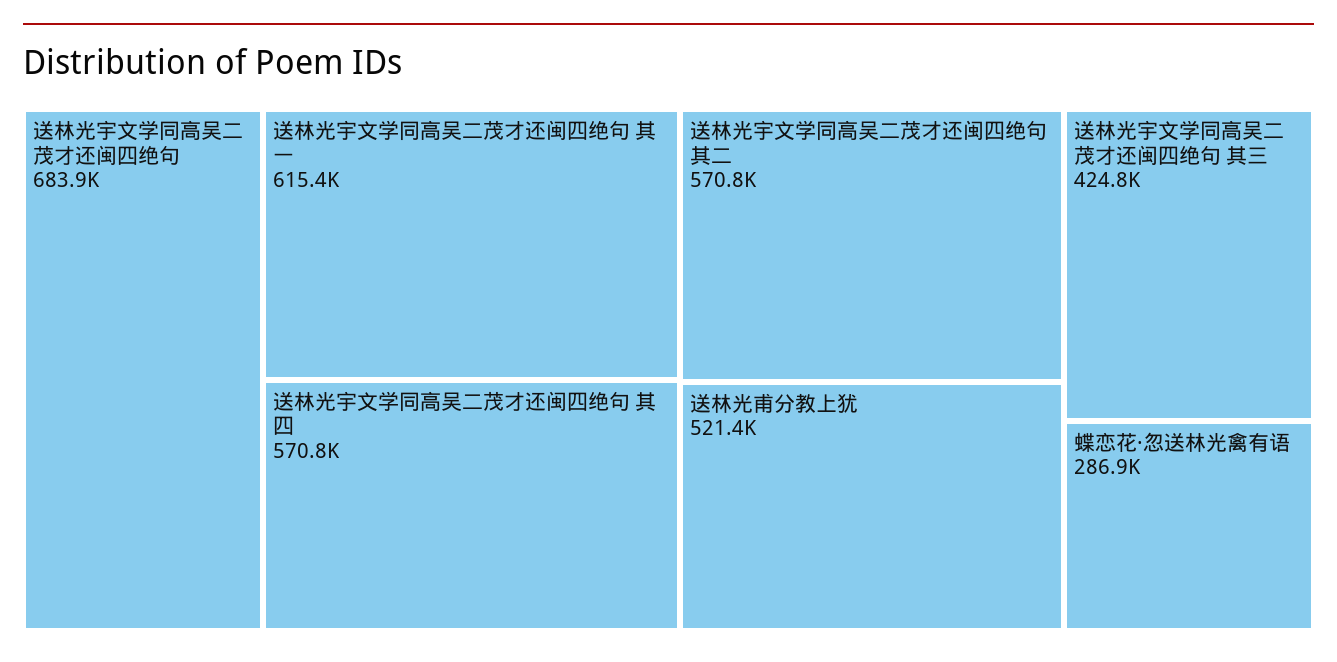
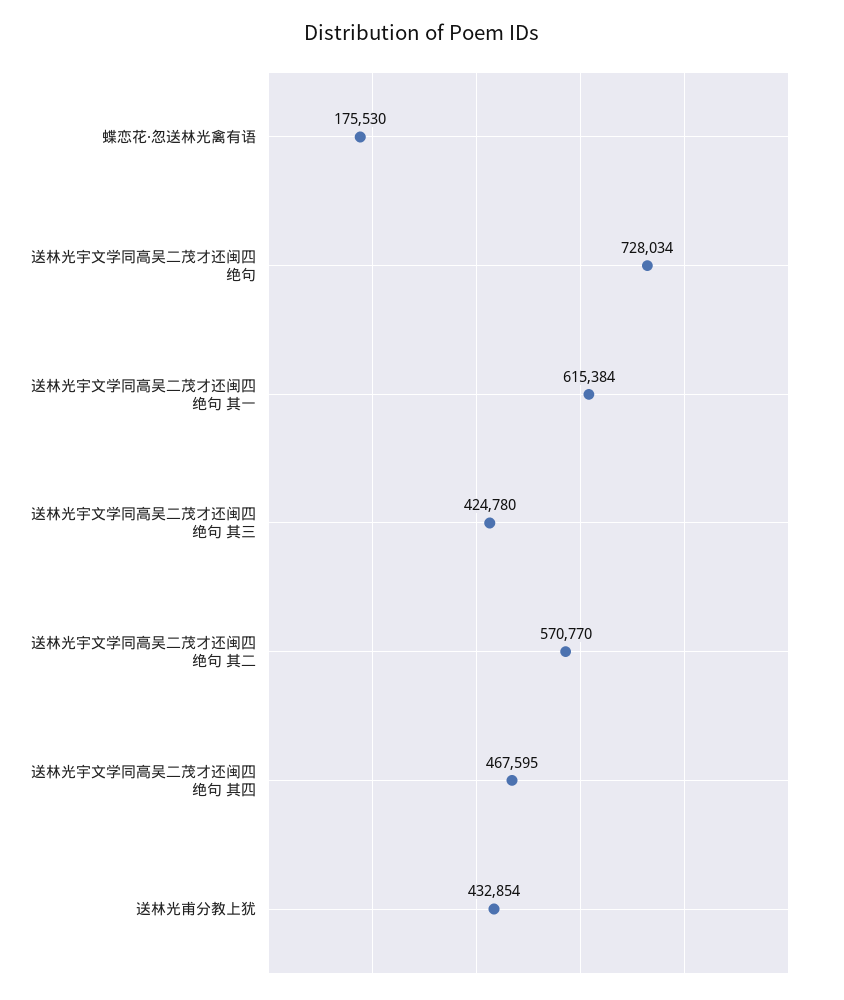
  {
-   "送林光宇文学同高吴二茂才还闽四绝句": 683900,
+   "送林光宇文学同高吴二茂才还闽四绝句": 728034,
    "送林光宇文学同高吴二茂才还闽四绝句 其一": 615384,
-   "送林光宇文学同高吴二茂才还闽四绝句 其四": 570800,
+   "送林光宇文学同高吴二茂才还闽四绝句 其四": 467595,
    "送林光宇文学同高吴二茂才还闽四绝句 其二": 570770,
-   "送林光甫分教上犹": 521400,
+   "送林光甫分教上犹": 432854,
    "送林光宇文学同高吴二茂才还闽四绝句 其三": 424780,
-   "蝶恋花·忽送林光禽有语": 286900
+   "蝶恋花·忽送林光禽有语": 175530
  }

